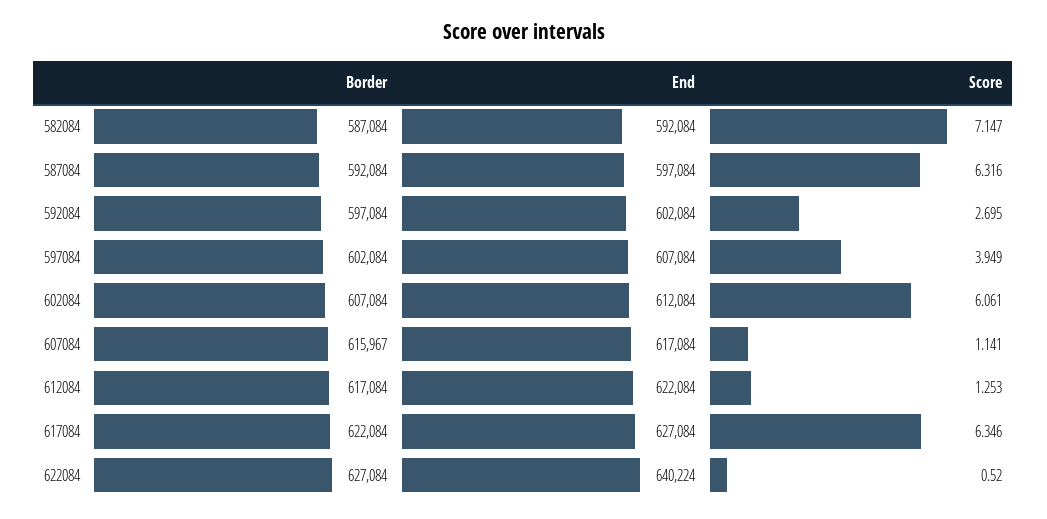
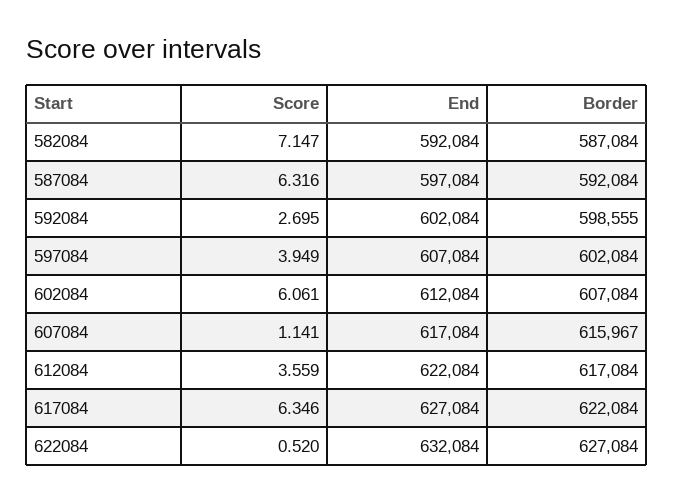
  {
    "Border": {
      "582084": 587084,
      "587084": 592084,
-     "592084": 597084,
+     "592084": 598555,
      "597084": 602084,
      "602084": 607084,
      "607084": 615967,
      "612084": 617084,
      "617084": 622084,
      "622084": 627084
    },
    "End": {
      "582084": 592084,
      "587084": 597084,
      "592084": 602084,
      "597084": 607084,
      "602084": 612084,
      "607084": 617084,
      "612084": 622084,
      "617084": 627084,
-     "622084": 640224
+     "622084": 632084
    },
    "Score": {
      "582084": 7.147,
      "587084": 6.316,
      "592084": 2.695,
      "597084": 3.949,
      "602084": 6.061,
      "607084": 1.141,
-     "612084": 1.253,
+     "612084": 3.559,
      "617084": 6.346,
      "622084": 0.52
    }
  }

